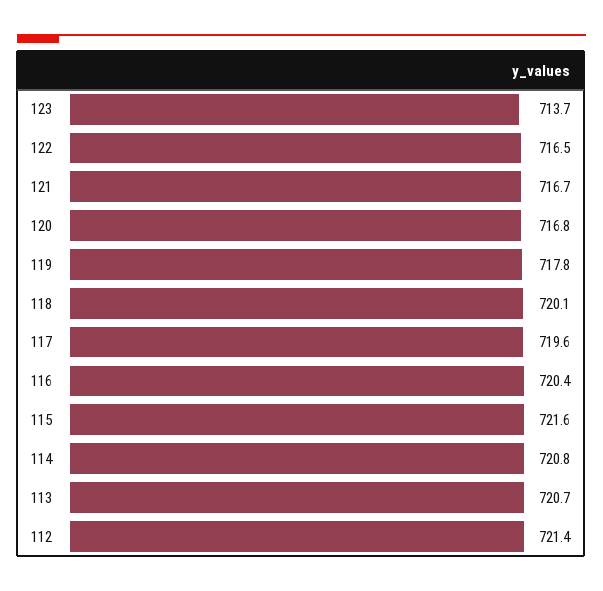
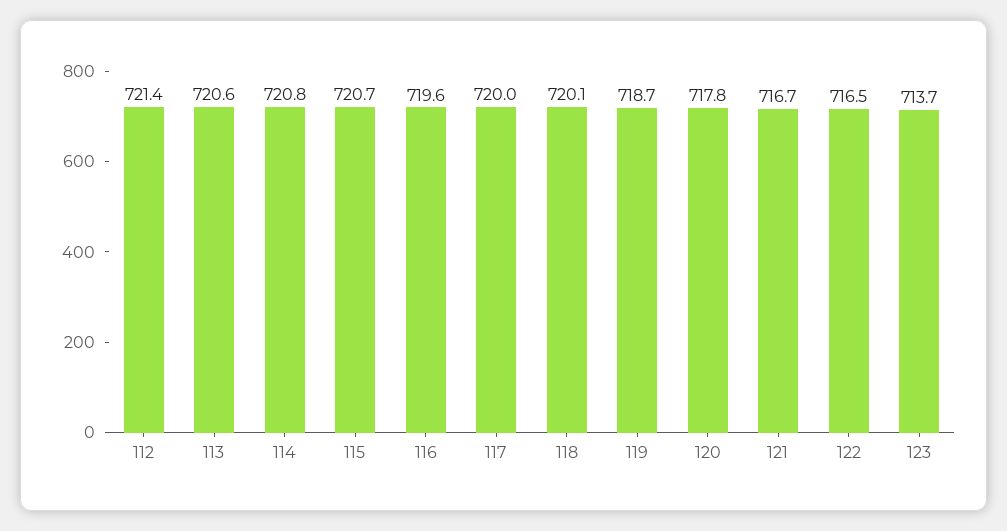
  {
    "123": 713.7,
    "122": 716.5,
    "121": 716.7,
-   "120": 716.8,
+   "120": 717.8,
-   "119": 717.8,
+   "119": 718.7,
    "118": 720.1,
-   "117": 719.6,
+   "117": 720,
-   "116": 720.4,
+   "116": 719.6,
-   "115": 721.6,
+   "115": 720.7,
    "114": 720.8,
-   "113": 720.7,
+   "113": 720.6,
    "112": 721.4
  }

